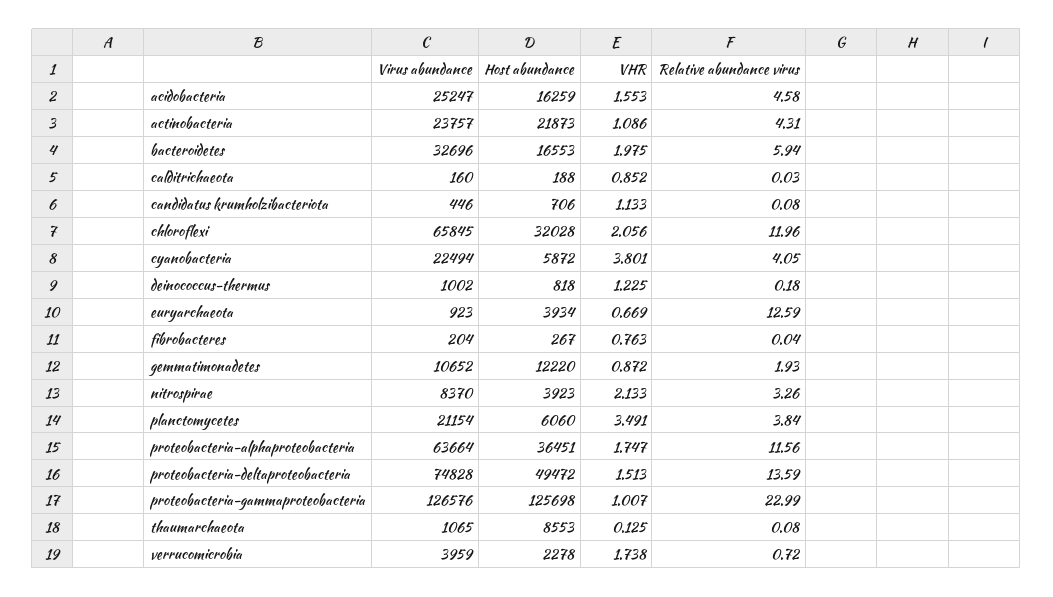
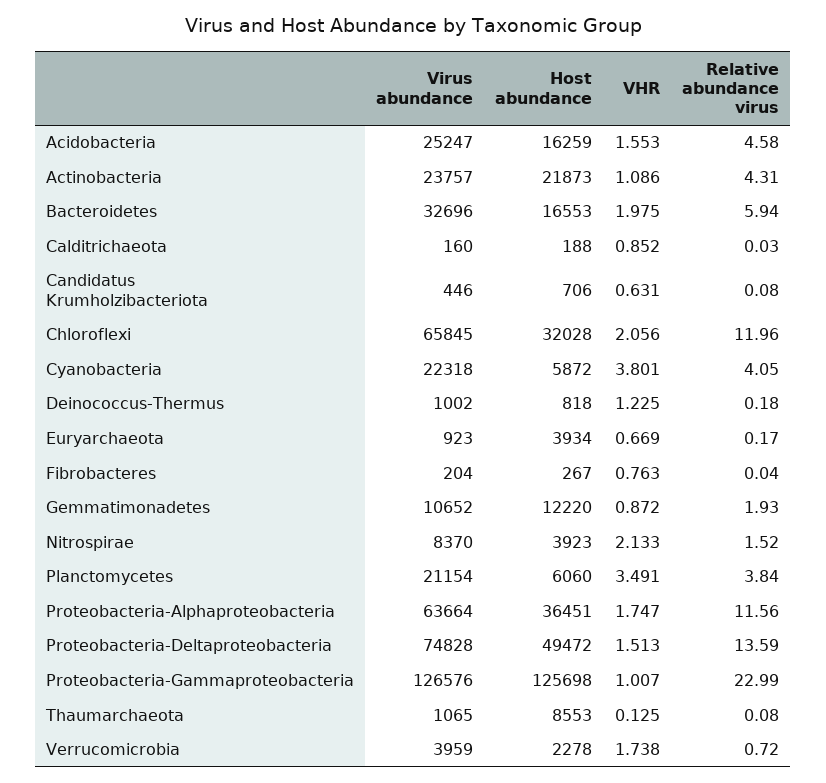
  {
    "Virus abundance": {
      "acidobacteria": 25247,
      "actinobacteria": 23757,
      "bacteroidetes": 32696,
      "calditrichaeota": 160,
      "candidatus krumholzibacteriota": 446,
      "chloroflexi": 65845,
-     "cyanobacteria": 22494,
+     "cyanobacteria": 22318,
      "deinococcus-thermus": 1002,
      "euryarchaeota": 923,
      "fibrobacteres": 204,
      "gemmatimonadetes": 10652,
      "nitrospirae": 8370,
      "planctomycetes": 21154,
      "proteobacteria-alphaproteobacteria": 63664,
      "proteobacteria-deltaproteobacteria": 74828,
      "proteobacteria-gammaproteobacteria": 126576,
      "thaumarchaeota": 1065,
      "verrucomicrobia": 3959
    },
    "Host abundance": {
      "acidobacteria": 16259,
      "actinobacteria": 21873,
      "bacteroidetes": 16553,
      "calditrichaeota": 188,
      "candidatus krumholzibacteriota": 706,
      "chloroflexi": 32028,
      "cyanobacteria": 5872,
      "deinococcus-thermus": 818,
      "euryarchaeota": 3934,
      "fibrobacteres": 267,
      "gemmatimonadetes": 12220,
      "nitrospirae": 3923,
      "planctomycetes": 6060,
      "proteobacteria-alphaproteobacteria": 36451,
      "proteobacteria-deltaproteobacteria": 49472,
      "proteobacteria-gammaproteobacteria": 125698,
      "thaumarchaeota": 8553,
      "verrucomicrobia": 2278
    },
    "VHR": {
      "acidobacteria": 1.553,
      "actinobacteria": 1.086,
      "bacteroidetes": 1.975,
      "calditrichaeota": 0.852,
-     "candidatus krumholzibacteriota": 1.133,
+     "candidatus krumholzibacteriota": 0.631,
      "chloroflexi": 2.056,
      "cyanobacteria": 3.801,
      "deinococcus-thermus": 1.225,
      "euryarchaeota": 0.669,
      "fibrobacteres": 0.763,
      "gemmatimonadetes": 0.872,
      "nitrospirae": 2.133,
      "planctomycetes": 3.491,
      "proteobacteria-alphaproteobacteria": 1.747,
      "proteobacteria-deltaproteobacteria": 1.513,
      "proteobacteria-gammaproteobacteria": 1.007,
      "thaumarchaeota": 0.125,
      "verrucomicrobia": 1.738
    },
    "Relative abundance virus": {
      "acidobacteria": 4.58,
      "actinobacteria": 4.31,
      "bacteroidetes": 5.94,
      "calditrichaeota": 0.03,
      "candidatus krumholzibacteriota": 0.08,
      "chloroflexi": 11.96,
      "cyanobacteria": 4.05,
      "deinococcus-thermus": 0.18,
-     "euryarchaeota": 12.59,
+     "euryarchaeota": 0.17,
      "fibrobacteres": 0.04,
      "gemmatimonadetes": 1.93,
-     "nitrospirae": 3.26,
+     "nitrospirae": 1.52,
      "planctomycetes": 3.84,
      "proteobacteria-alphaproteobacteria": 11.56,
      "proteobacteria-deltaproteobacteria": 13.59,
      "proteobacteria-gammaproteobacteria": 22.99,
      "thaumarchaeota": 0.08,
      "verrucomicrobia": 0.72
    }
  }

